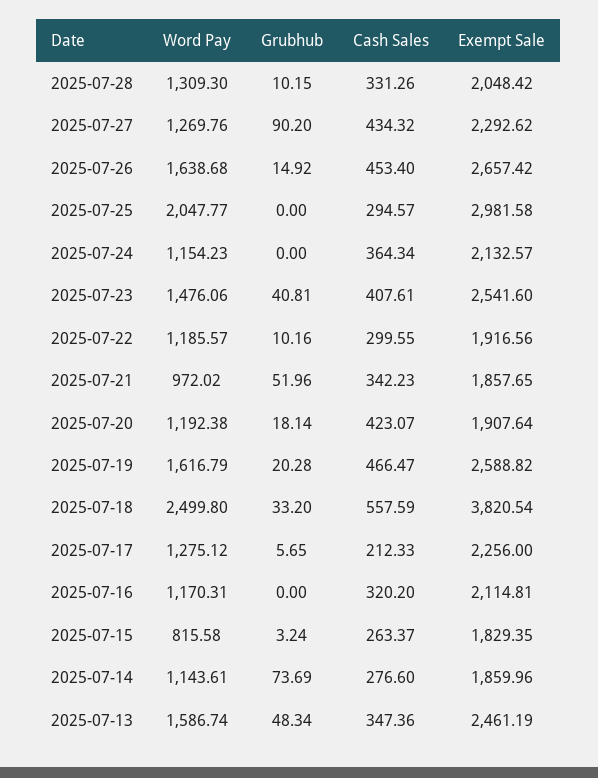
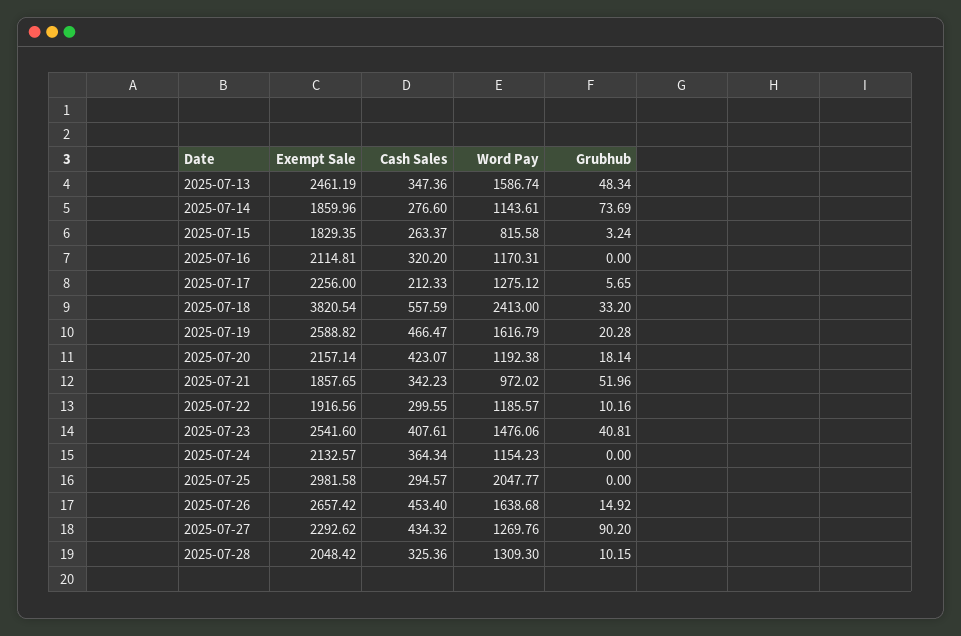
  {
    "Word Pay": {
      "2025-07-28": 1309.3,
      "2025-07-27": 1269.76,
      "2025-07-26": 1638.68,
      "2025-07-25": 2047.77,
      "2025-07-24": 1154.23,
      "2025-07-23": 1476.06,
      "2025-07-22": 1185.57,
      "2025-07-21": 972.02,
      "2025-07-20": 1192.38,
      "2025-07-19": 1616.79,
-     "2025-07-18": 2499.8,
+     "2025-07-18": 2413,
      "2025-07-17": 1275.12,
      "2025-07-16": 1170.31,
      "2025-07-15": 815.58,
      "2025-07-14": 1143.61,
      "2025-07-13": 1586.74
    },
    "Grubhub": {
      "2025-07-28": 10.15,
      "2025-07-27": 90.2,
      "2025-07-26": 14.92,
      "2025-07-25": 0,
      "2025-07-24": 0,
      "2025-07-23": 40.81,
      "2025-07-22": 10.16,
      "2025-07-21": 51.96,
      "2025-07-20": 18.14,
      "2025-07-19": 20.28,
      "2025-07-18": 33.2,
      "2025-07-17": 5.65,
      "2025-07-16": 0,
      "2025-07-15": 3.24,
      "2025-07-14": 73.69,
      "2025-07-13": 48.34
    },
    "Cash Sales": {
-     "2025-07-28": 331.26,
+     "2025-07-28": 325.36,
      "2025-07-27": 434.32,
      "2025-07-26": 453.4,
      "2025-07-25": 294.57,
      "2025-07-24": 364.34,
      "2025-07-23": 407.61,
      "2025-07-22": 299.55,
      "2025-07-21": 342.23,
      "2025-07-20": 423.07,
      "2025-07-19": 466.47,
      "2025-07-18": 557.59,
      "2025-07-17": 212.33,
      "2025-07-16": 320.2,
      "2025-07-15": 263.37,
      "2025-07-14": 276.6,
      "2025-07-13": 347.36
    },
    "Exempt Sale": {
      "2025-07-28": 2048.42,
      "2025-07-27": 2292.62,
      "2025-07-26": 2657.42,
      "2025-07-25": 2981.58,
      "2025-07-24": 2132.57,
      "2025-07-23": 2541.6,
      "2025-07-22": 1916.56,
      "2025-07-21": 1857.65,
-     "2025-07-20": 1907.64,
+     "2025-07-20": 2157.14,
      "2025-07-19": 2588.82,
      "2025-07-18": 3820.54,
      "2025-07-17": 2256,
      "2025-07-16": 2114.81,
      "2025-07-15": 1829.35,
      "2025-07-14": 1859.96,
      "2025-07-13": 2461.19
    }
  }

